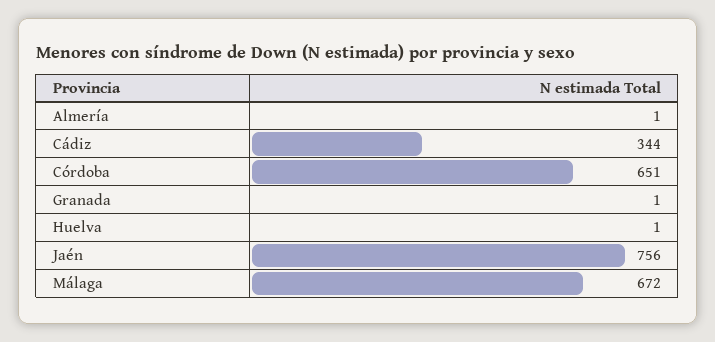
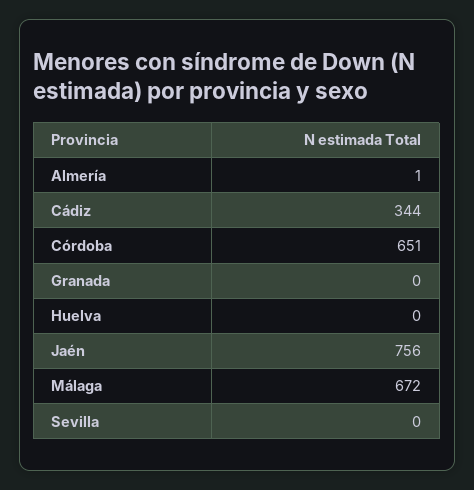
  {
    "Almería": 1,
    "Cádiz": 344,
    "Córdoba": 651,
-   "Granada": 1,
+   "Granada": 0,
-   "Huelva": 1,
+   "Huelva": 0,
    "Jaén": 756,
-   "Málaga": 672
+   "Málaga": 672,
+   "Sevilla": 0
  }

